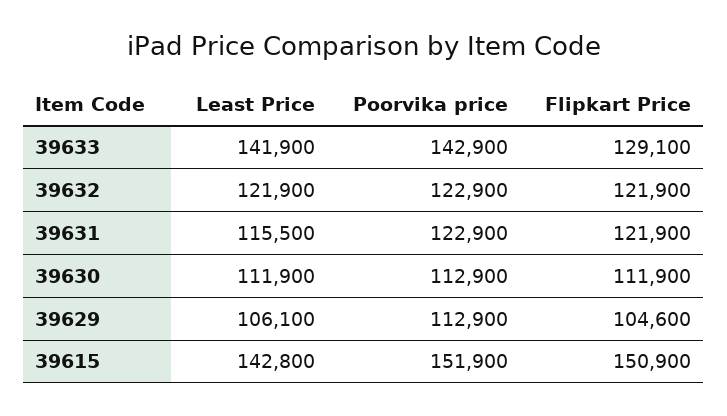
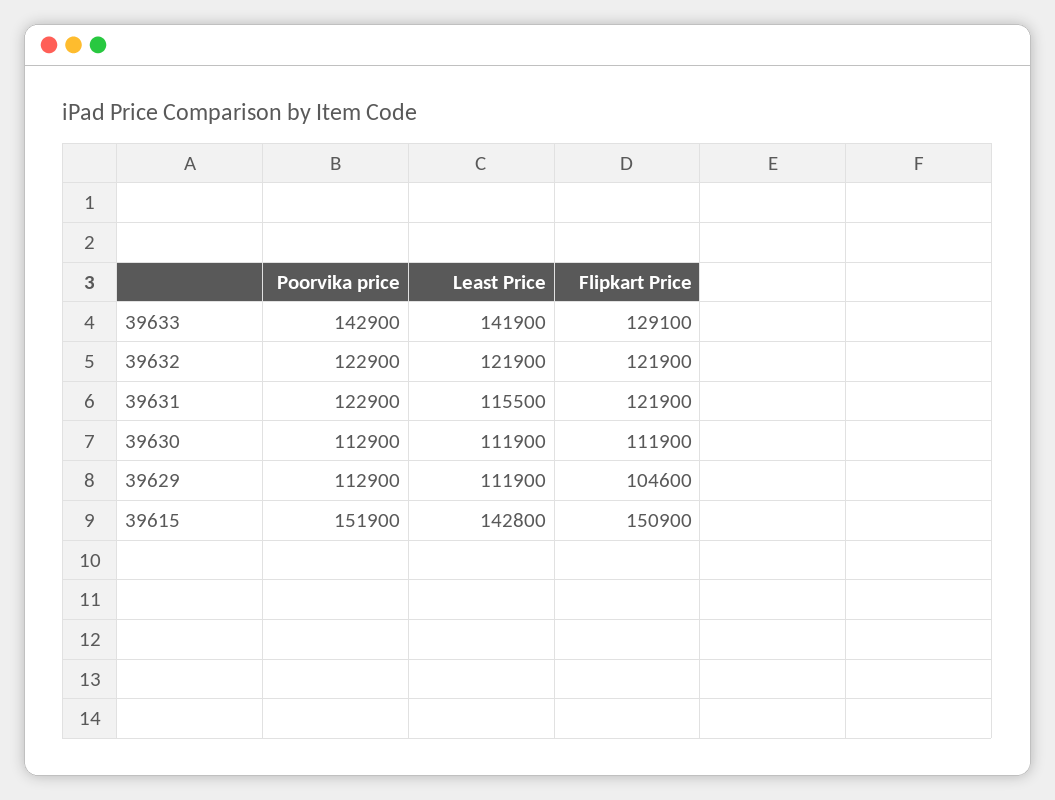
  {
    "Least Price": {
      "39633": 141900,
      "39632": 121900,
      "39631": 115500,
      "39630": 111900,
-     "39629": 106100,
+     "39629": 111900,
      "39615": 142800
    },
    "Poorvika price": {
      "39633": 142900,
      "39632": 122900,
      "39631": 122900,
      "39630": 112900,
      "39629": 112900,
      "39615": 151900
    },
    "Flipkart Price": {
      "39633": 129100,
      "39632": 121900,
      "39631": 121900,
      "39630": 111900,
      "39629": 104600,
      "39615": 150900
    }
  }

